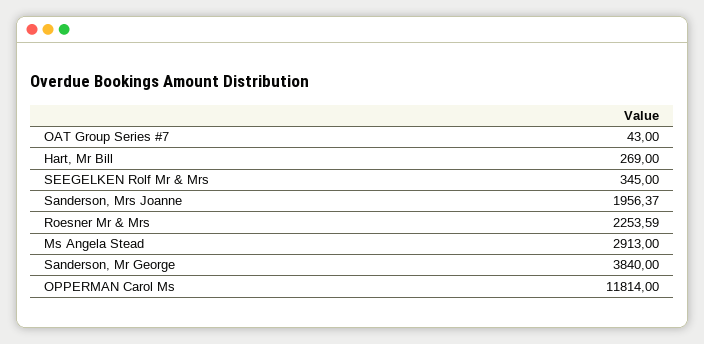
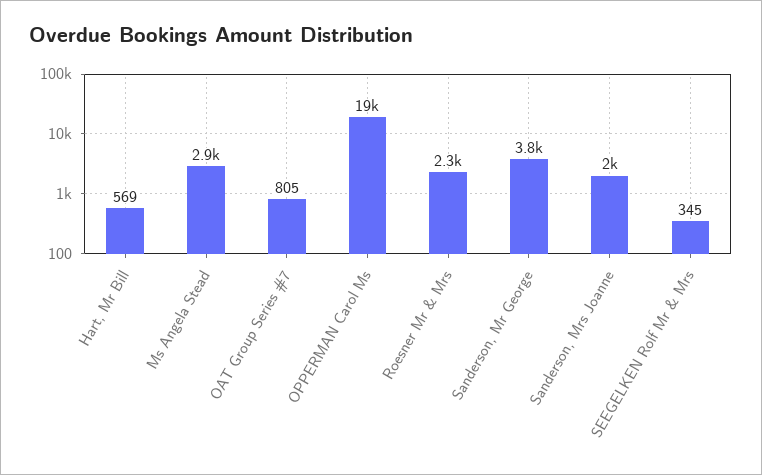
  {
-   "OAT Group Series #7": 43,
+   "OAT Group Series #7": 805,
-   "Hart, Mr Bill": 269,
+   "Hart, Mr Bill": 569,
    "SEEGELKEN Rolf Mr & Mrs": 345,
    "Sanderson, Mrs Joanne": 1956.37,
    "Roesner Mr & Mrs": 2253.59,
    "Ms Angela Stead": 2913,
    "Sanderson, Mr George": 3840,
-   "OPPERMAN Carol Ms": 11814
+   "OPPERMAN Carol Ms": 19000
  }

